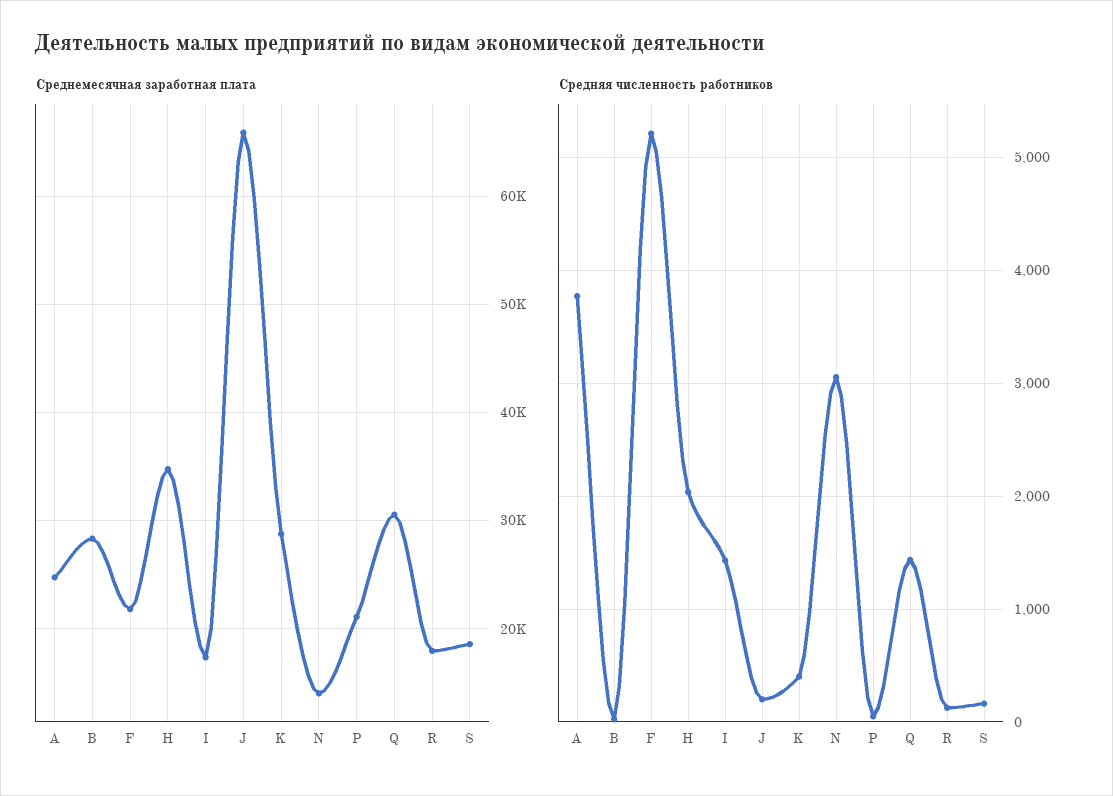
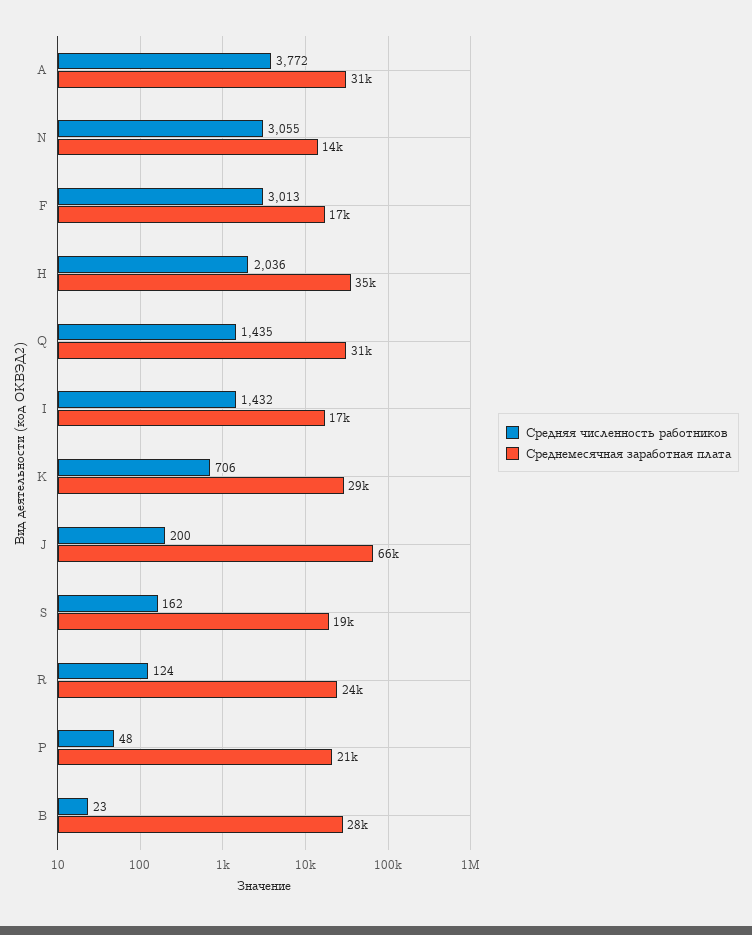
  {
    "Среднемесячная заработная плата": {
-     "A": 25000,
+     "A": 31000,
      "B": 28000,
-     "F": 22000,
+     "F": 17000,
      "H": 35000,
      "I": 17000,
      "J": 66000,
      "K": 29000,
      "N": 14000,
      "P": 21000,
      "Q": 31000,
-     "R": 18000,
+     "R": 24000,
      "S": 19000
    },
    "Средняя численность работников": {
      "A": 3772,
      "B": 23,
-     "F": 5200,
+     "F": 3013,
      "H": 2036,
      "I": 1432,
      "J": 200,
-     "K": 400,
+     "K": 706,
      "N": 3055,
      "P": 48,
      "Q": 1435,
      "R": 124,
      "S": 162
    }
  }

